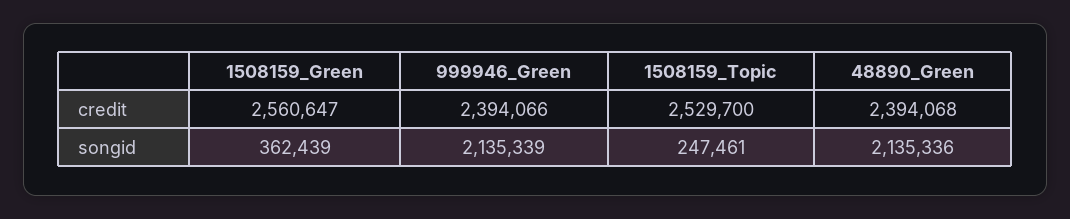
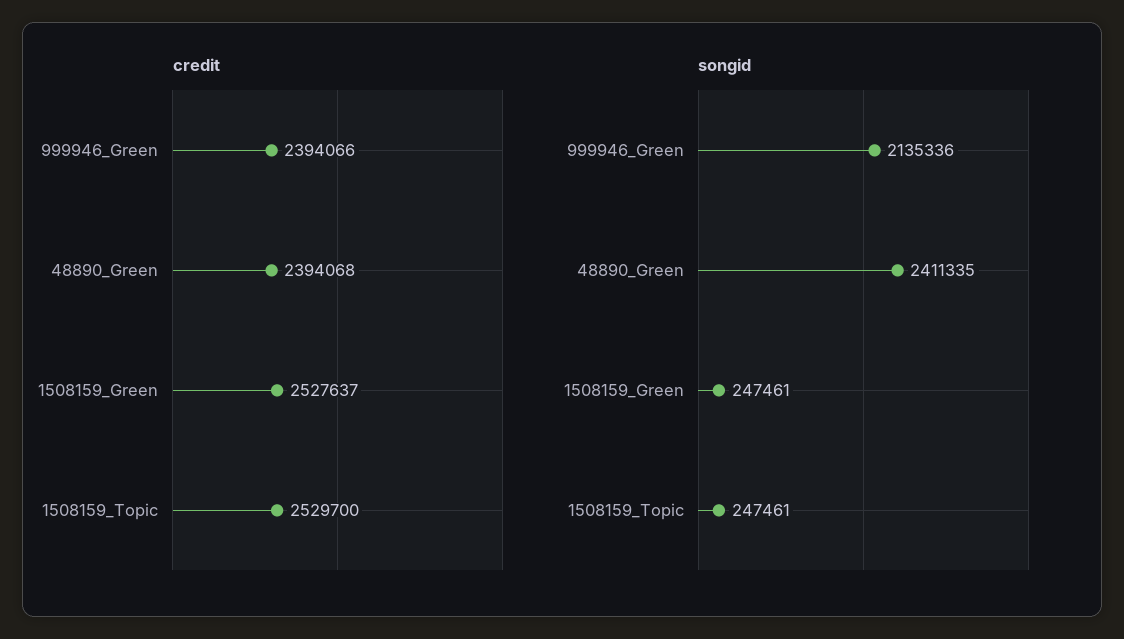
  {
    "credit": {
-     "1508159_Green": 2560647,
+     "1508159_Green": 2527637,
      "999946_Green": 2394066,
      "1508159_Topic": 2529700,
      "48890_Green": 2394068
    },
    "songid": {
-     "1508159_Green": 362439,
+     "1508159_Green": 247461,
-     "999946_Green": 2135339,
+     "999946_Green": 2135336,
      "1508159_Topic": 247461,
-     "48890_Green": 2135336
+     "48890_Green": 2411335
    }
  }

